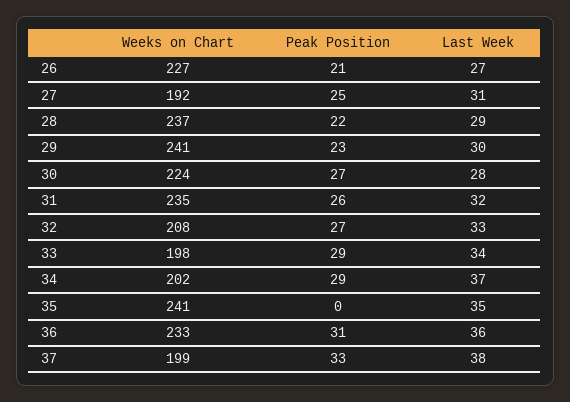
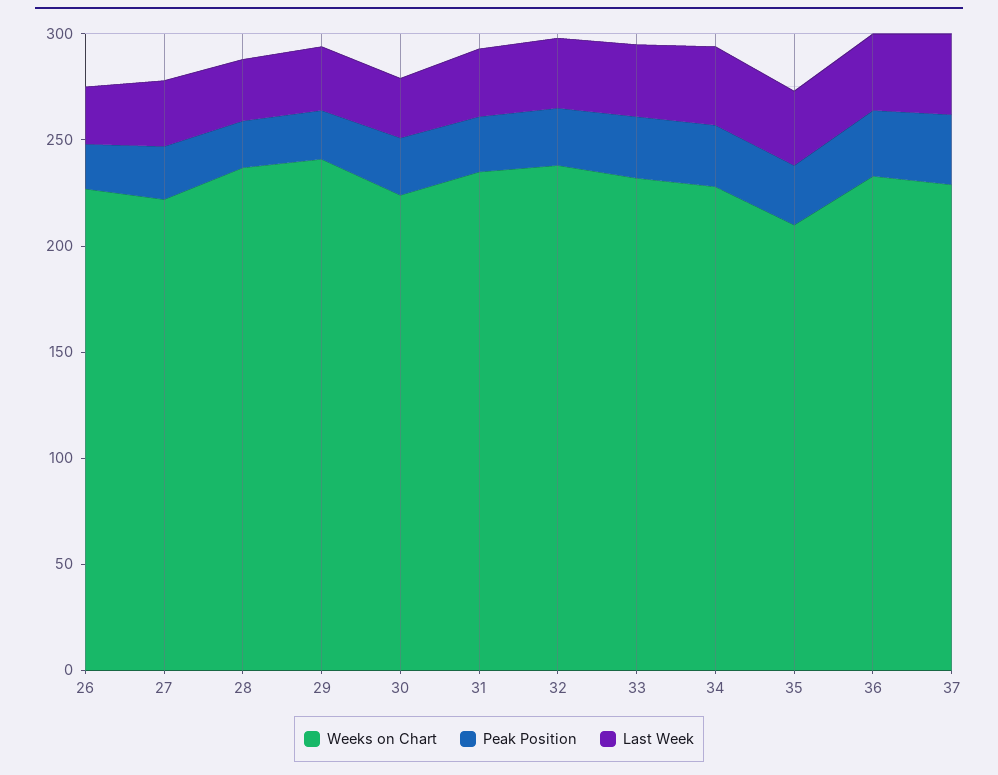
  {
    "Weeks on Chart": {
      "26": 227,
-     "27": 192,
+     "27": 220,
      "28": 237,
      "29": 241,
      "30": 224,
      "31": 235,
-     "32": 208,
+     "32": 240,
-     "33": 198,
+     "33": 230,
-     "34": 202,
+     "34": 230,
-     "35": 241,
+     "35": 210,
      "36": 233,
-     "37": 199
+     "37": 230
    },
    "Peak Position": {
      "26": 21,
      "27": 25,
      "28": 22,
      "29": 23,
      "30": 27,
      "31": 26,
      "32": 27,
      "33": 29,
      "34": 29,
-     "35": 0,
+     "35": 30,
      "36": 31,
      "37": 33
    },
    "Last Week": {
      "26": 27,
      "27": 31,
      "28": 29,
      "29": 30,
      "30": 28,
      "31": 32,
      "32": 33,
      "33": 34,
      "34": 37,
      "35": 35,
      "36": 36,
      "37": 38
    }
  }

